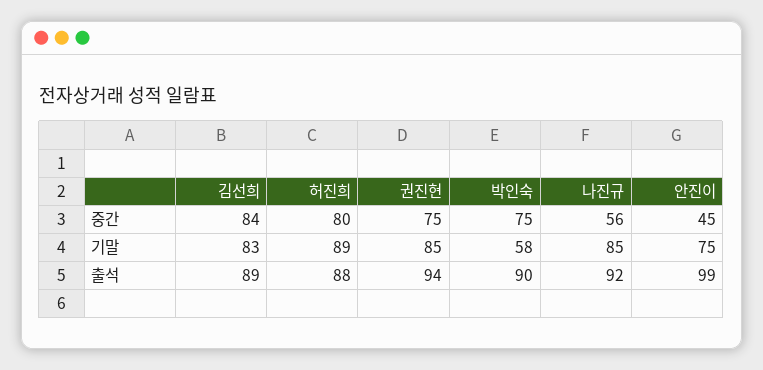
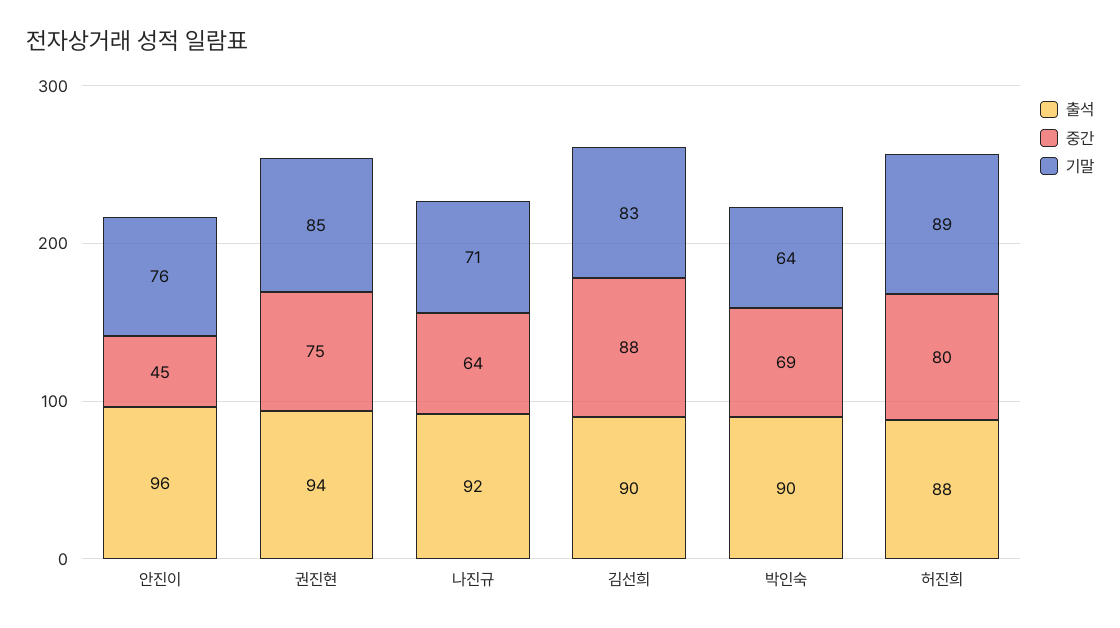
  {
    "중간": {
-     "김선희": 84,
+     "김선희": 88,
      "허진희": 80,
      "권진현": 75,
-     "박인숙": 75,
+     "박인숙": 69,
-     "나진규": 56,
+     "나진규": 64,
      "안진이": 45
    },
    "기말": {
      "김선희": 83,
      "허진희": 89,
      "권진현": 85,
-     "박인숙": 58,
+     "박인숙": 64,
-     "나진규": 85,
+     "나진규": 71,
-     "안진이": 75
+     "안진이": 76
    },
    "출석": {
-     "김선희": 89,
+     "김선희": 90,
      "허진희": 88,
      "권진현": 94,
      "박인숙": 90,
      "나진규": 92,
-     "안진이": 99
+     "안진이": 96
    }
  }

